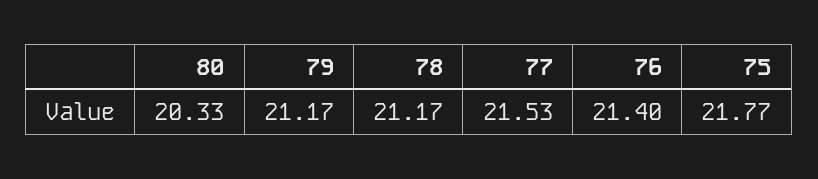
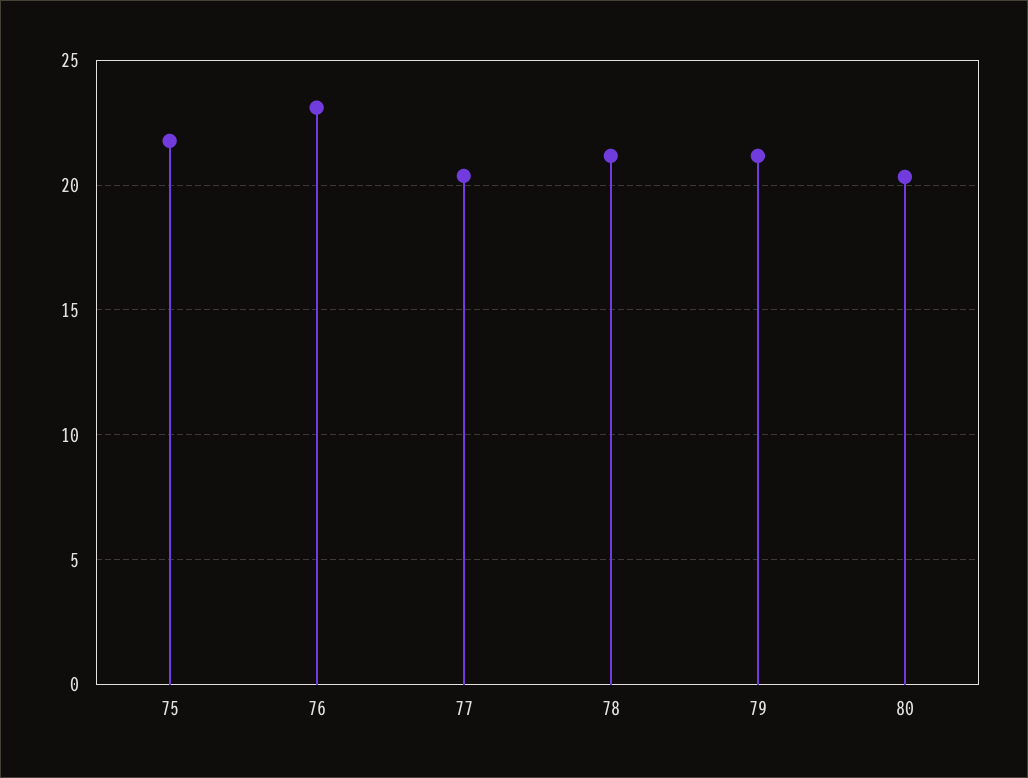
  {
    "80": 20.33,
    "79": 21.17,
    "78": 21.17,
-   "77": 21.53,
+   "77": 20.5,
-   "76": 21.4,
+   "76": 23,
    "75": 21.77
  }

